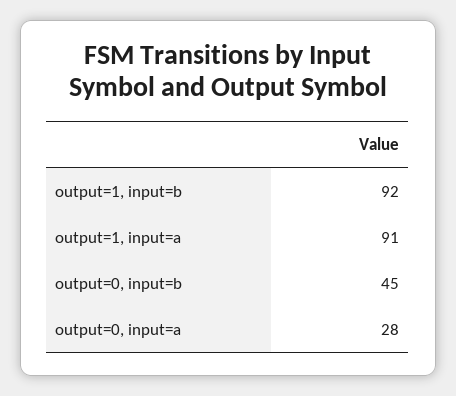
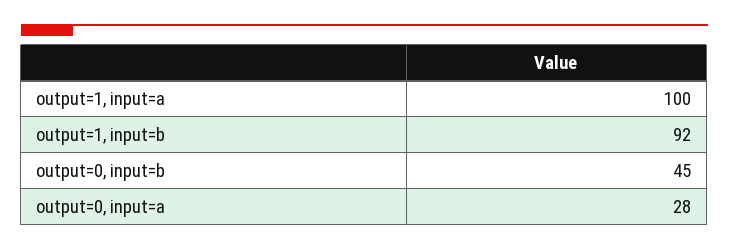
  {
    "output=1, input=b": 92,
-   "output=1, input=a": 91,
+   "output=1, input=a": 100,
    "output=0, input=b": 45,
    "output=0, input=a": 28
  }

